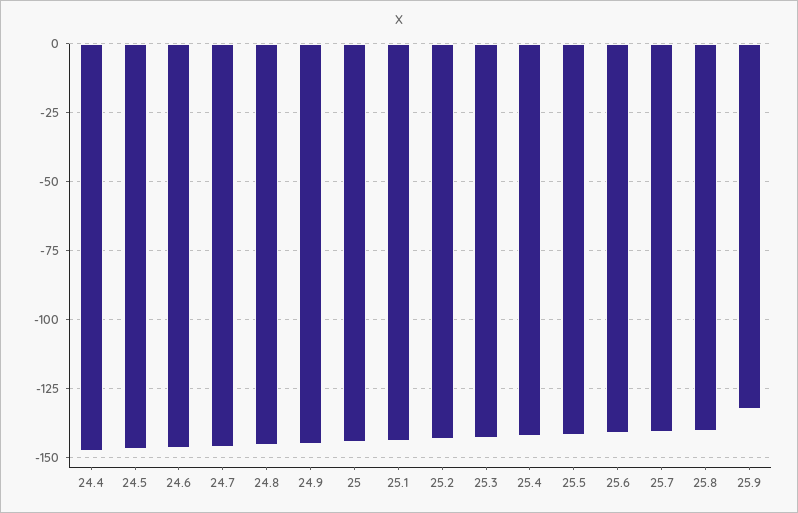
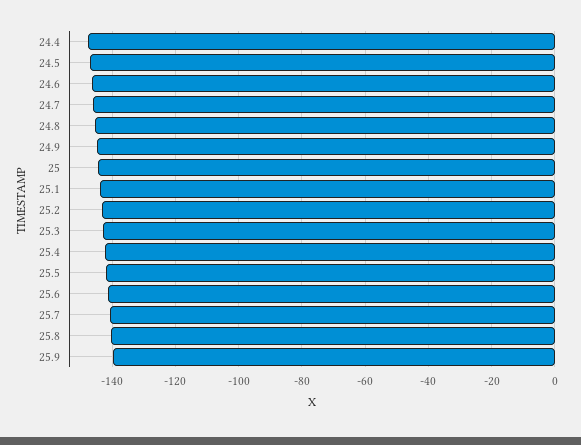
  {
    "24.4": -148,
    "24.5": -148,
    "24.6": -146,
    "24.7": -146,
    "24.8": -146,
    "24.9": -144,
    "25": -144,
    "25.1": -144,
    "25.2": -144,
    "25.3": -142,
    "25.4": -142,
    "25.5": -142,
    "25.6": -142,
    "25.7": -140,
    "25.8": -140,
-   "25.9": -132.5
+   "25.9": -140
  }

